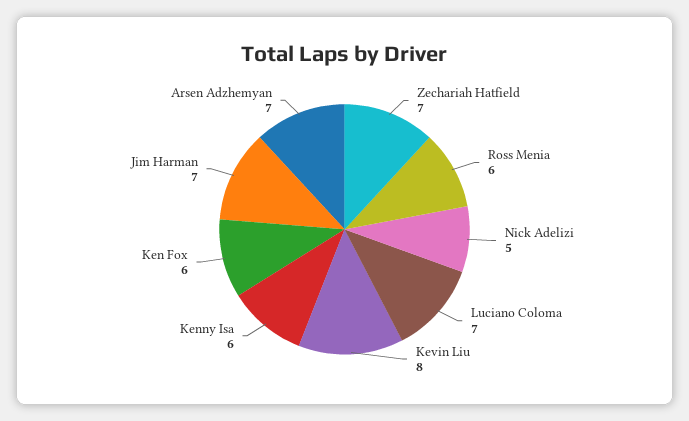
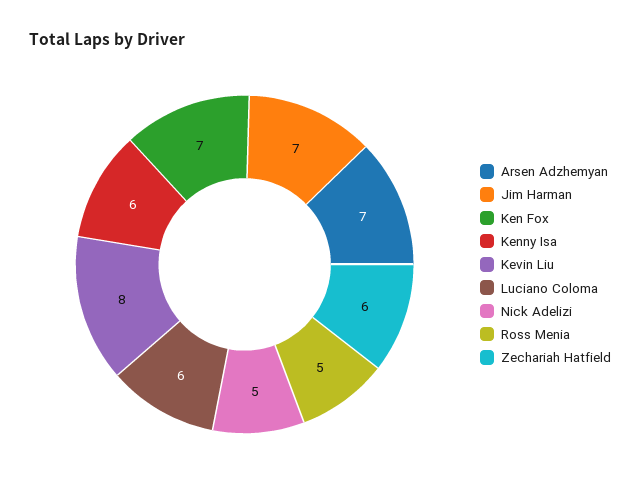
  {
-   "Zechariah Hatfield": 7,
+   "Zechariah Hatfield": 6,
-   "Ross Menia": 6,
+   "Ross Menia": 5,
    "Nick Adelizi": 5,
-   "Luciano Coloma": 7,
+   "Luciano Coloma": 6,
    "Kevin Liu": 8,
    "Kenny Isa": 6,
-   "Ken Fox": 6,
+   "Ken Fox": 7,
    "Jim Harman": 7,
    "Arsen Adzhemyan": 7
  }

